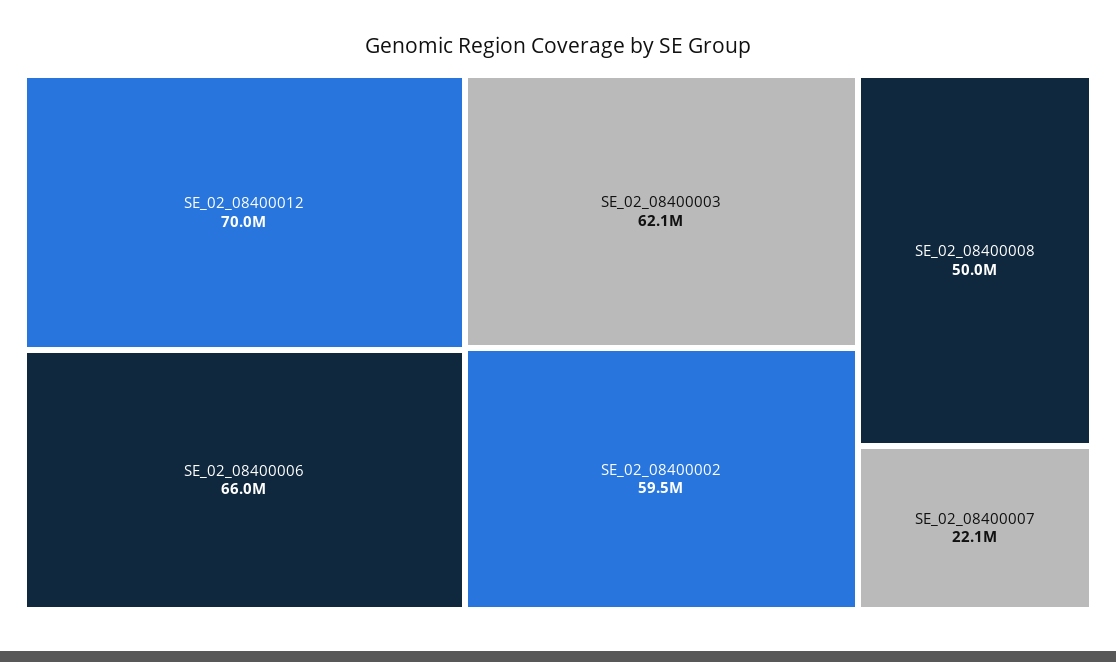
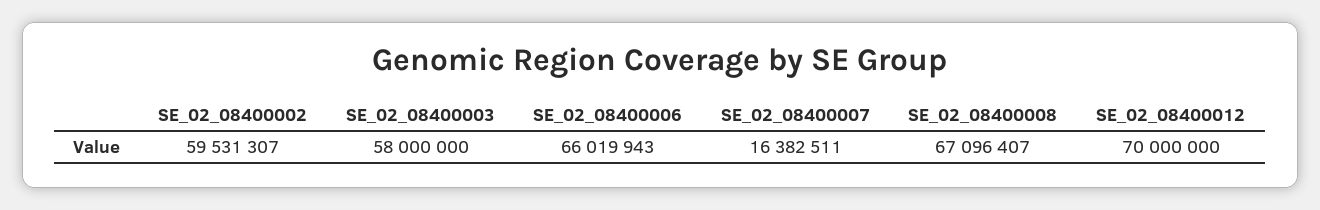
  {
    "SE_02_08400012": 70000000,
    "SE_02_08400006": 66019943,
-   "SE_02_08400003": 62100000,
+   "SE_02_08400003": 58000000,
    "SE_02_08400002": 59531307,
-   "SE_02_08400008": 50000000,
+   "SE_02_08400008": 67096407,
-   "SE_02_08400007": 22100000
+   "SE_02_08400007": 16382511
  }

